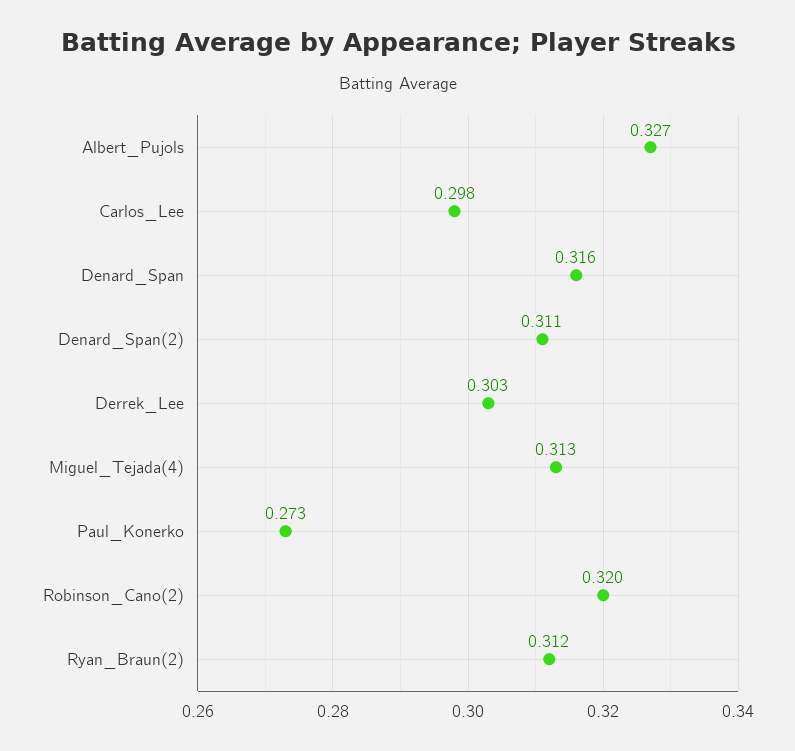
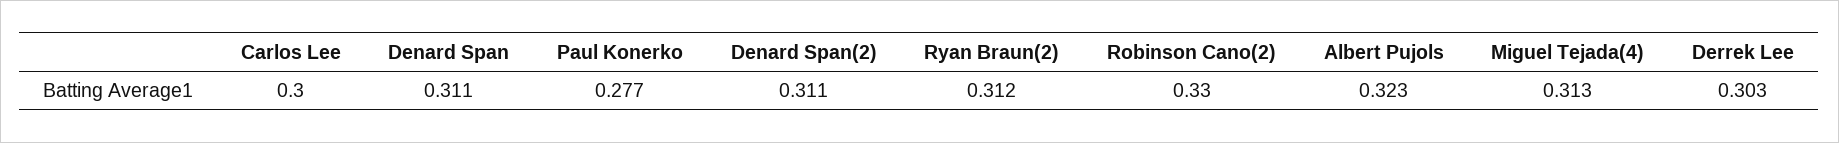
  {
-   "Albert_Pujols": 0.327,
+   "Albert_Pujols": 0.323,
-   "Carlos_Lee": 0.298,
+   "Carlos_Lee": 0.3,
-   "Denard_Span": 0.316,
+   "Denard_Span": 0.311,
    "Denard_Span(2)": 0.311,
    "Derrek_Lee": 0.303,
    "Miguel_Tejada(4)": 0.313,
-   "Paul_Konerko": 0.273,
+   "Paul_Konerko": 0.277,
-   "Robinson_Cano(2)": 0.32,
+   "Robinson_Cano(2)": 0.33,
    "Ryan_Braun(2)": 0.312
  }

